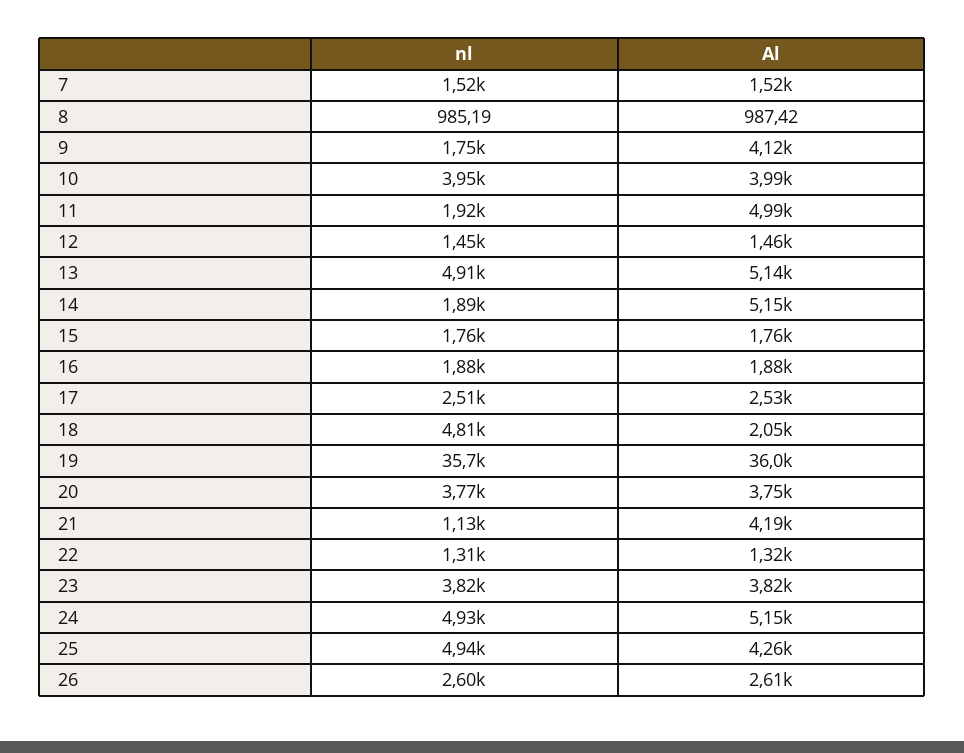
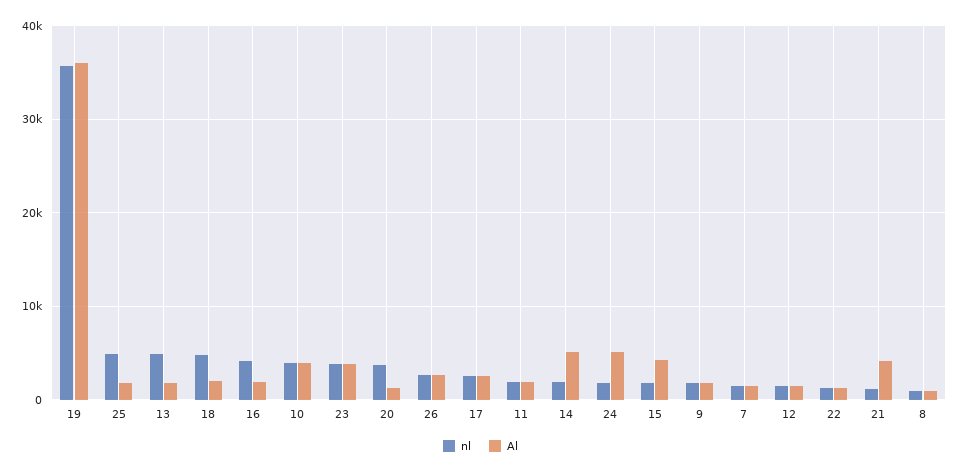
  {
    "nl": {
      "7": 1520,
      "8": 985.19,
      "9": 1750,
      "10": 3950,
      "11": 1920,
      "12": 1450,
      "13": 4910,
      "14": 1890,
      "15": 1760,
-     "16": 1880,
+     "16": 4000,
      "17": 2510,
      "18": 4810,
      "19": 35700,
      "20": 3770,
      "21": 1130,
      "22": 1310,
      "23": 3820,
-     "24": 4930,
+     "24": 2000,
      "25": 4940,
      "26": 2600
    },
    "Al": {
      "7": 1520,
      "8": 987.42,
-     "9": 4120,
+     "9": 2000,
      "10": 3990,
-     "11": 4990,
+     "11": 2000,
      "12": 1460,
-     "13": 5140,
+     "13": 2000,
      "14": 5150,
-     "15": 1760,
+     "15": 4000,
      "16": 1880,
      "17": 2530,
      "18": 2050,
      "19": 36000,
-     "20": 3750,
+     "20": 1000,
      "21": 4190,
      "22": 1320,
      "23": 3820,
      "24": 5150,
-     "25": 4260,
+     "25": 2000,
      "26": 2610
    }
  }

